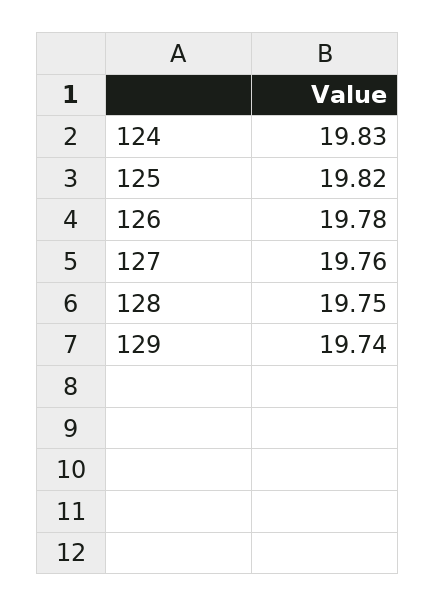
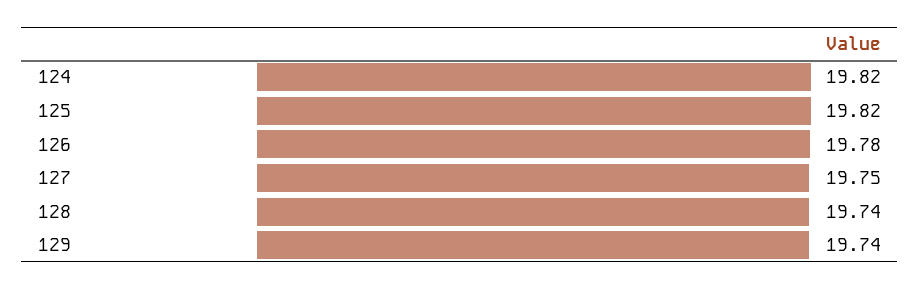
  {
-   "124": 19.83,
+   "124": 19.82,
    "125": 19.82,
    "126": 19.78,
-   "127": 19.76,
+   "127": 19.75,
-   "128": 19.75,
+   "128": 19.74,
    "129": 19.74
  }

